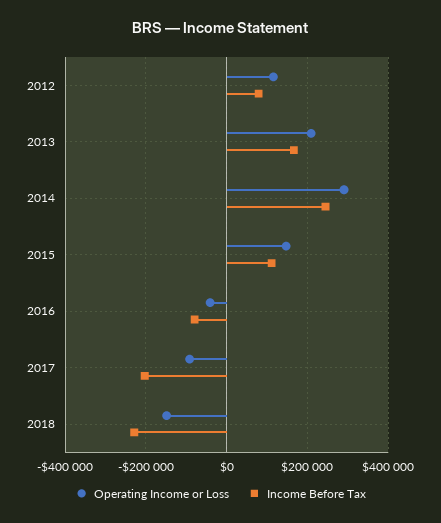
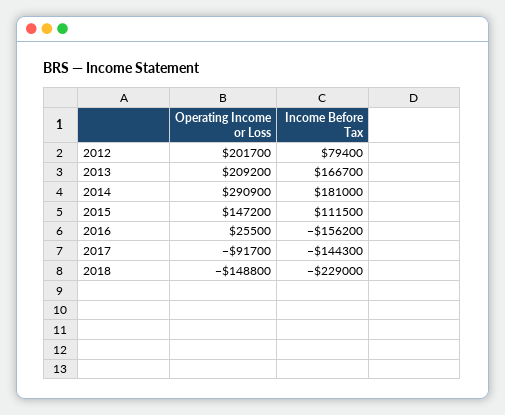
  {
    "Operating Income or Loss": {
-     "2012": 120000,
+     "2012": 201700,
      "2013": 209200,
      "2014": 290900,
      "2015": 147200,
-     "2016": -40000,
+     "2016": 25500,
      "2017": -91700,
      "2018": -148800
    },
    "Income Before Tax": {
      "2012": 79400,
      "2013": 166700,
-     "2014": 240000,
+     "2014": 181000,
      "2015": 111500,
-     "2016": -80000,
+     "2016": -156200,
-     "2017": -200000,
+     "2017": -144300,
      "2018": -229000
    }
  }

